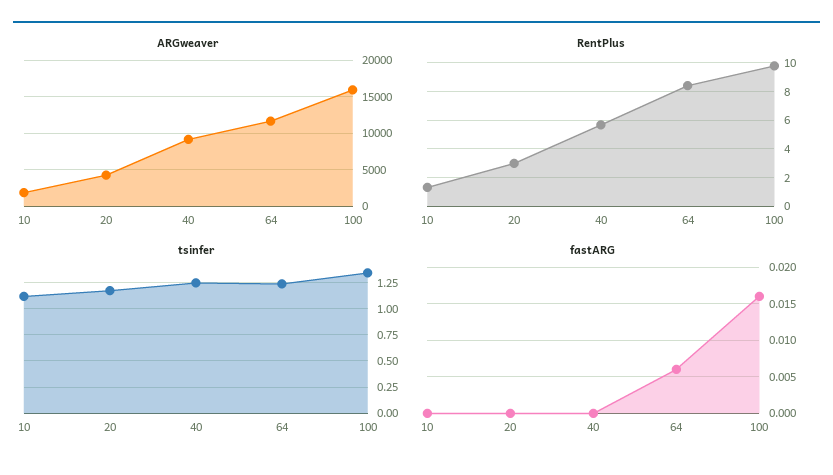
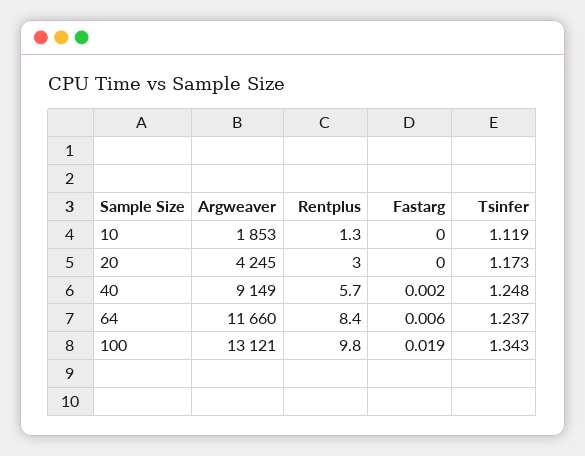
  {
    "ARGweaver": {
      "10": 1853,
      "20": 4245,
      "40": 9149,
      "64": 11660,
-     "100": 16000
+     "100": 13121
    },
    "RentPlus": {
      "10": 1.3,
      "20": 3,
      "40": 5.7,
      "64": 8.4,
      "100": 9.8
    },
    "tsinfer": {
      "10": 1.119,
      "20": 1.173,
      "40": 1.248,
      "64": 1.237,
      "100": 1.343
    },
    "fastARG": {
      "10": 0,
      "20": 0,
-     "40": 0,
+     "40": 0.002,
      "64": 0.006,
-     "100": 0.016
+     "100": 0.019
    }
  }

